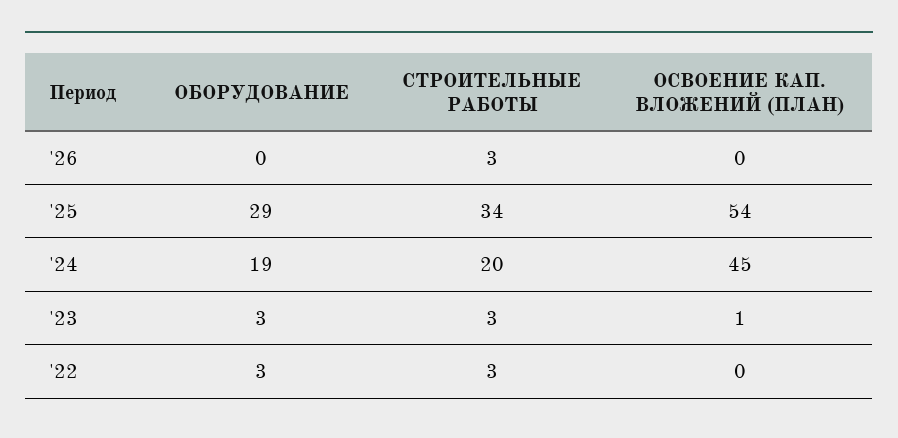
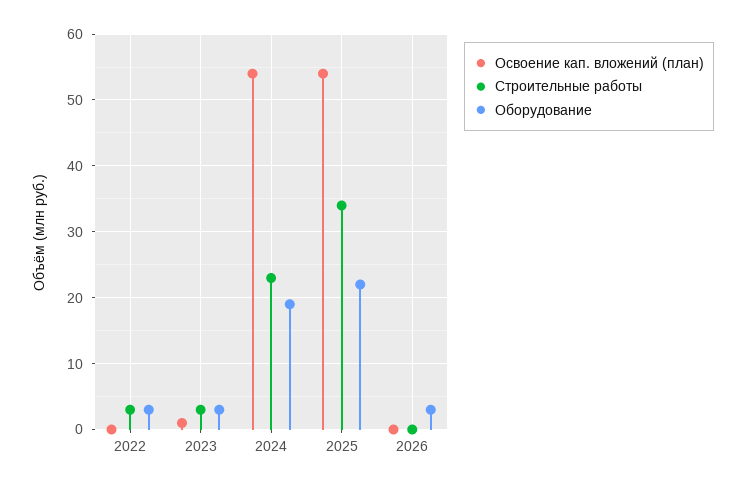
  {
    "ОБОРУДОВАНИЕ": {
-     "'26": 0,
+     "'26": 3,
-     "'25": 29,
+     "'25": 22,
      "'24": 19,
      "'23": 3,
      "'22": 3
    },
    "СТРОИТЕЛЬНЫЕ РАБОТЫ": {
-     "'26": 3,
+     "'26": 0,
      "'25": 34,
-     "'24": 20,
+     "'24": 23,
      "'23": 3,
      "'22": 3
    },
    "ОСВОЕНИЕ КАП. ВЛОЖЕНИЙ (ПЛАН)": {
      "'26": 0,
      "'25": 54,
-     "'24": 45,
+     "'24": 54,
      "'23": 1,
      "'22": 0
    }
  }

